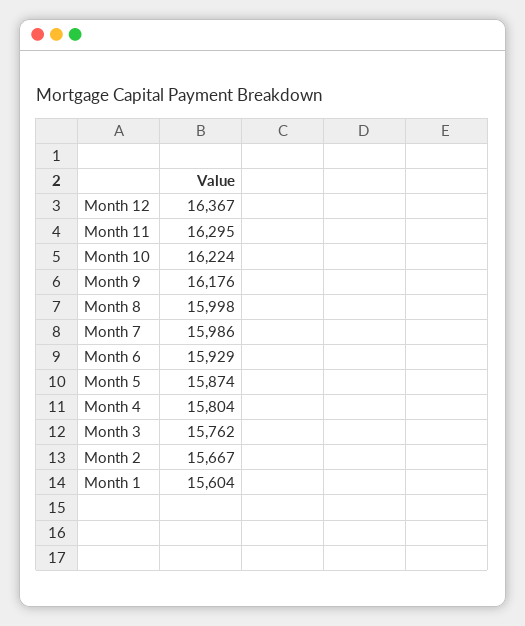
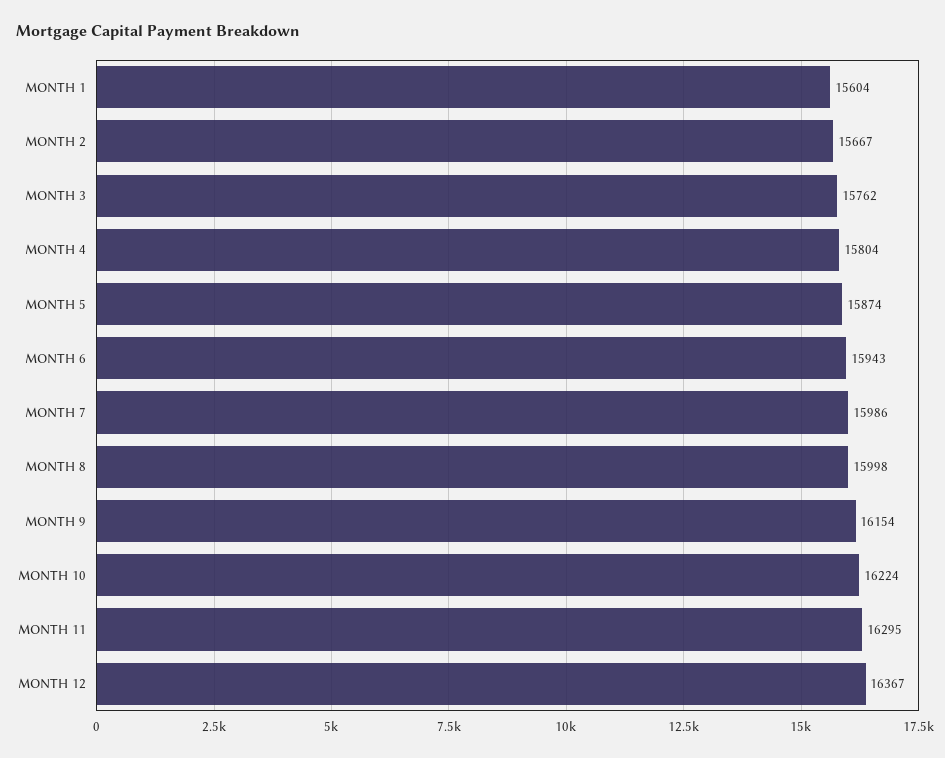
  {
    "Month 12": 16367,
    "Month 11": 16295,
    "Month 10": 16224,
-   "Month 9": 16176,
+   "Month 9": 16154,
    "Month 8": 15998,
    "Month 7": 15986,
-   "Month 6": 15929,
+   "Month 6": 15943,
    "Month 5": 15874,
    "Month 4": 15804,
    "Month 3": 15762,
    "Month 2": 15667,
    "Month 1": 15604
  }

